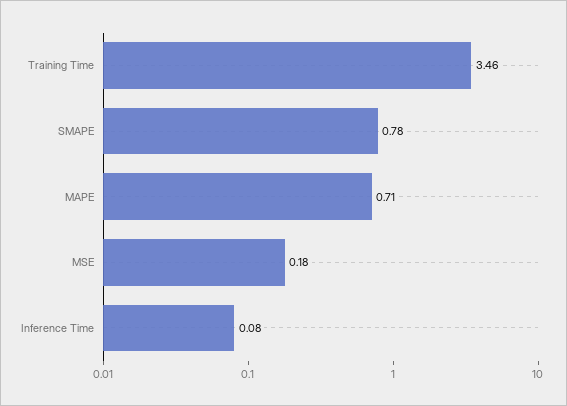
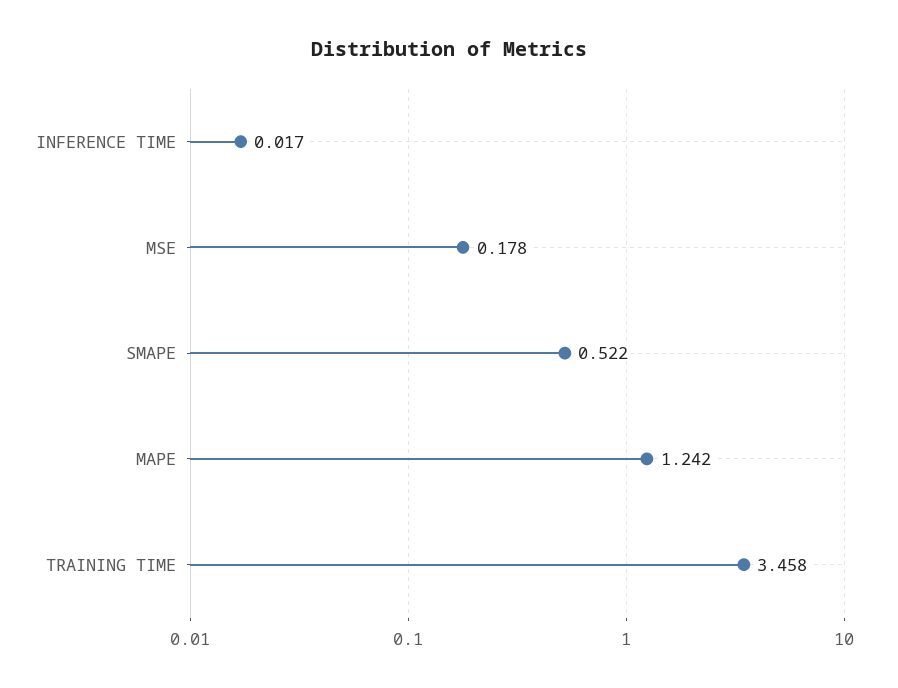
  {
    "Training Time": 3.458,
-   "SMAPE": 0.78,
+   "SMAPE": 0.522,
-   "MAPE": 0.71,
+   "MAPE": 1.242,
    "MSE": 0.178,
-   "Inference Time": 0.08
+   "Inference Time": 0.017
  }

